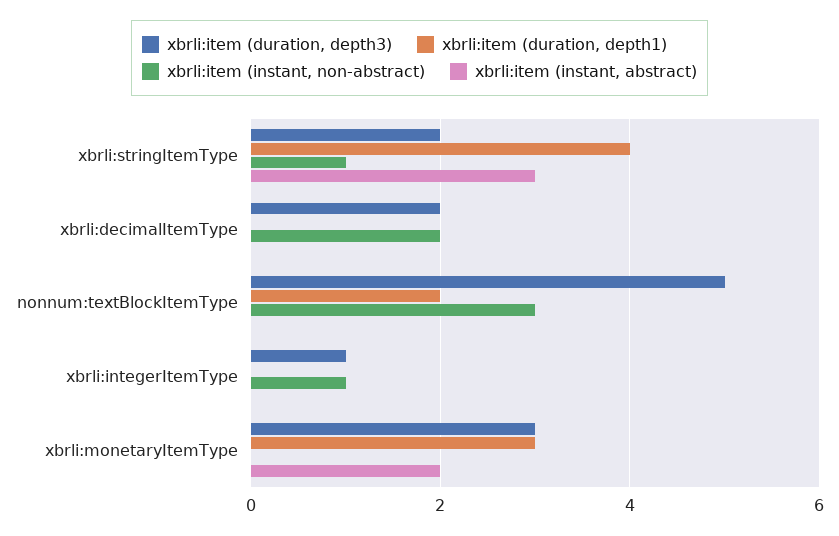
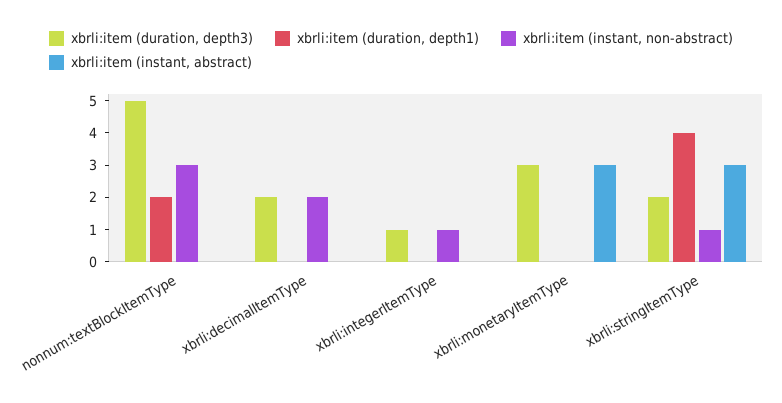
  {
    "xbrli:item (duration, depth3)": {
      "xbrli:stringItemType": 2,
      "xbrli:decimalItemType": 2,
      "nonnum:textBlockItemType": 5,
      "xbrli:integerItemType": 1,
      "xbrli:monetaryItemType": 3
    },
    "xbrli:item (duration, depth1)": {
      "xbrli:stringItemType": 4,
      "xbrli:decimalItemType": 0,
      "nonnum:textBlockItemType": 2,
      "xbrli:integerItemType": 0,
-     "xbrli:monetaryItemType": 3
+     "xbrli:monetaryItemType": 0
    },
    "xbrli:item (instant, non-abstract)": {
      "xbrli:stringItemType": 1,
      "xbrli:decimalItemType": 2,
      "nonnum:textBlockItemType": 3,
      "xbrli:integerItemType": 1,
      "xbrli:monetaryItemType": 0
    },
    "xbrli:item (instant, abstract)": {
      "xbrli:stringItemType": 3,
      "xbrli:decimalItemType": 0,
      "nonnum:textBlockItemType": 0,
      "xbrli:integerItemType": 0,
-     "xbrli:monetaryItemType": 2
+     "xbrli:monetaryItemType": 3
    }
  }

